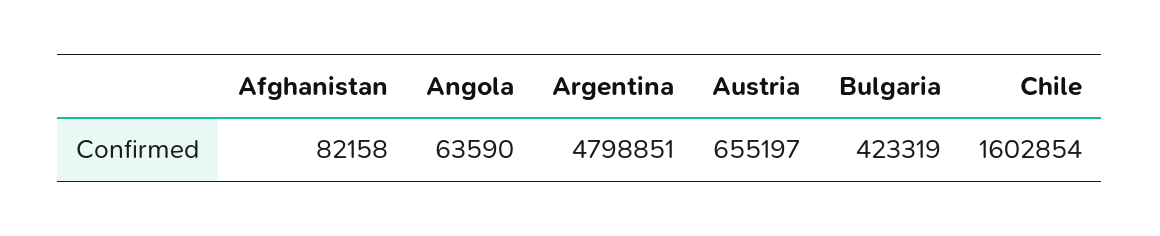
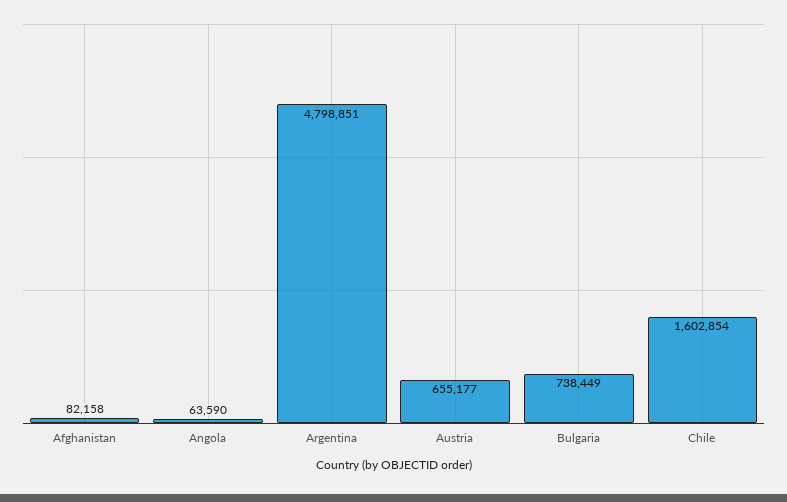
  {
    "Afghanistan": 82158,
    "Angola": 63590,
    "Argentina": 4798851,
-   "Austria": 655197,
+   "Austria": 655177,
-   "Bulgaria": 423319,
+   "Bulgaria": 738449,
    "Chile": 1602854
  }

